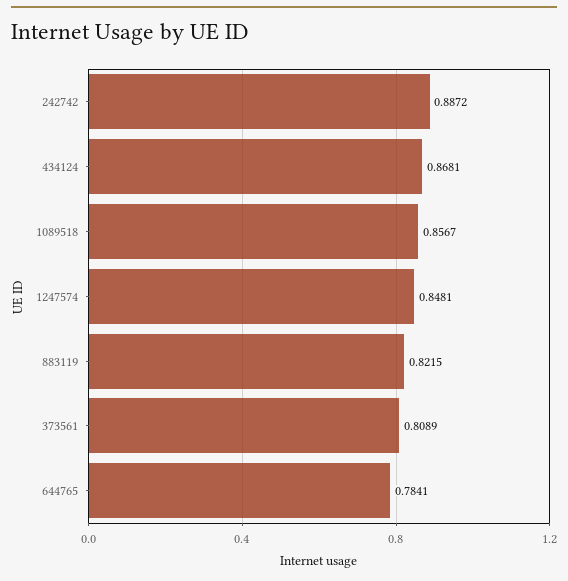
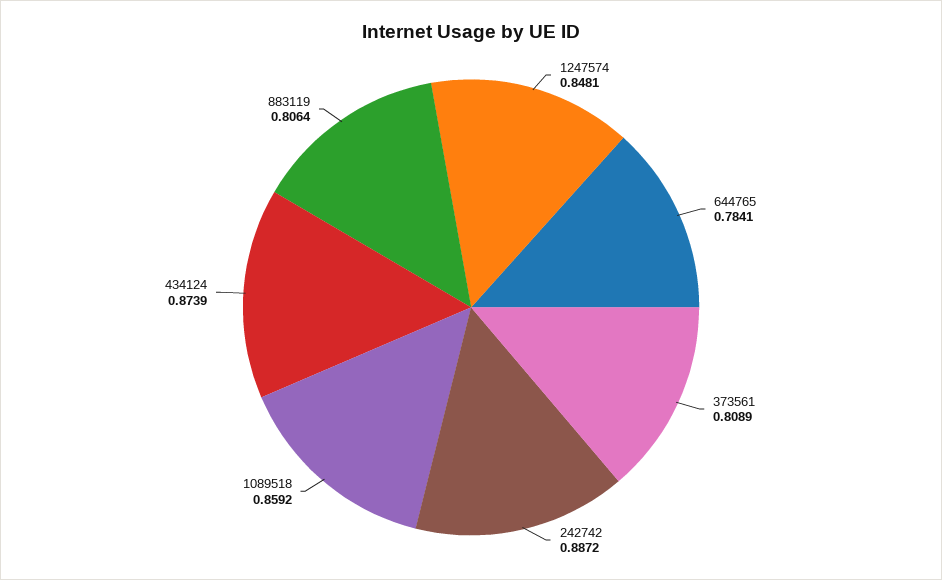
  {
    "242742": 0.8872,
-   "434124": 0.8681,
+   "434124": 0.8739,
-   "1089518": 0.8567,
+   "1089518": 0.8592,
    "1247574": 0.8481,
-   "883119": 0.8215,
+   "883119": 0.8064,
    "373561": 0.8089,
    "644765": 0.7841
  }

